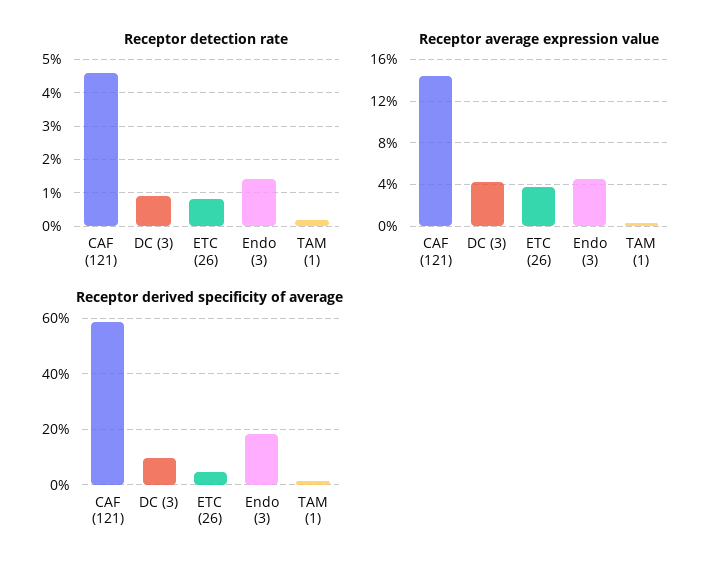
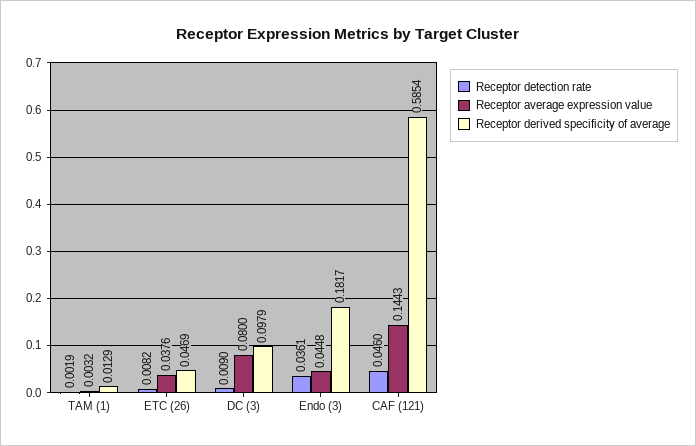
  {
    "Receptor detection rate": {
      "CAF (121)": 0.046,
      "DC (3)": 0.009,
      "ETC (26)": 0.0082,
-     "Endo (3)": 0.014,
+     "Endo (3)": 0.0361,
      "TAM (1)": 0.0019
    },
    "Receptor average expression value": {
      "CAF (121)": 0.1443,
-     "DC (3)": 0.04,
+     "DC (3)": 0.08,
      "ETC (26)": 0.0376,
      "Endo (3)": 0.0448,
      "TAM (1)": 0.0032
    },
    "Receptor derived specificity of average": {
      "CAF (121)": 0.5854,
      "DC (3)": 0.0979,
      "ETC (26)": 0.0469,
      "Endo (3)": 0.1817,
      "TAM (1)": 0.0129
    }
  }

